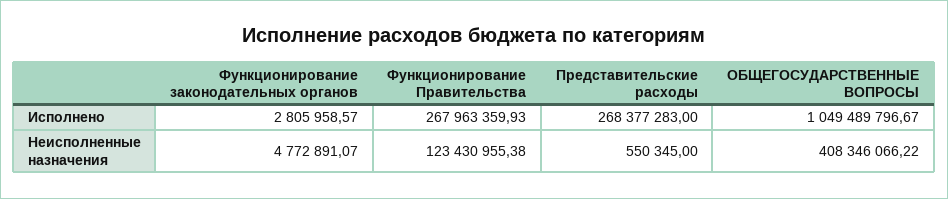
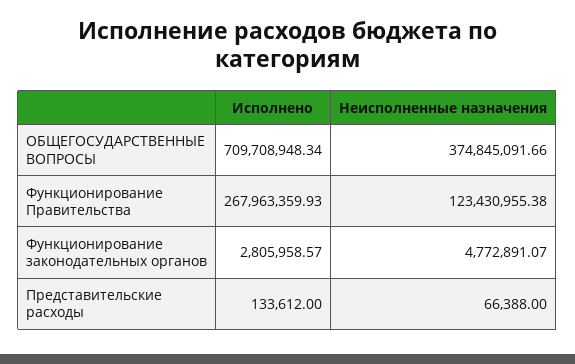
  {
    "Функционирование законодательных органов": {
      "Исполнено": 2805958.57,
      "Неисполненные назначения": 4772891.07
    },
    "Функционирование Правительства": {
      "Исполнено": 267963359.93,
      "Неисполненные назначения": 123430955.38
    },
    "Представительские расходы": {
-     "Исполнено": 268377283,
+     "Исполнено": 133612,
-     "Неисполненные назначения": 550345
+     "Неисполненные назначения": 66388
    },
    "ОБЩЕГОСУДАРСТВЕННЫЕ ВОПРОСЫ": {
-     "Исполнено": 1049489796.67,
+     "Исполнено": 709708948.34,
-     "Неисполненные назначения": 408346066.22
+     "Неисполненные назначения": 374845091.66
    }
  }

